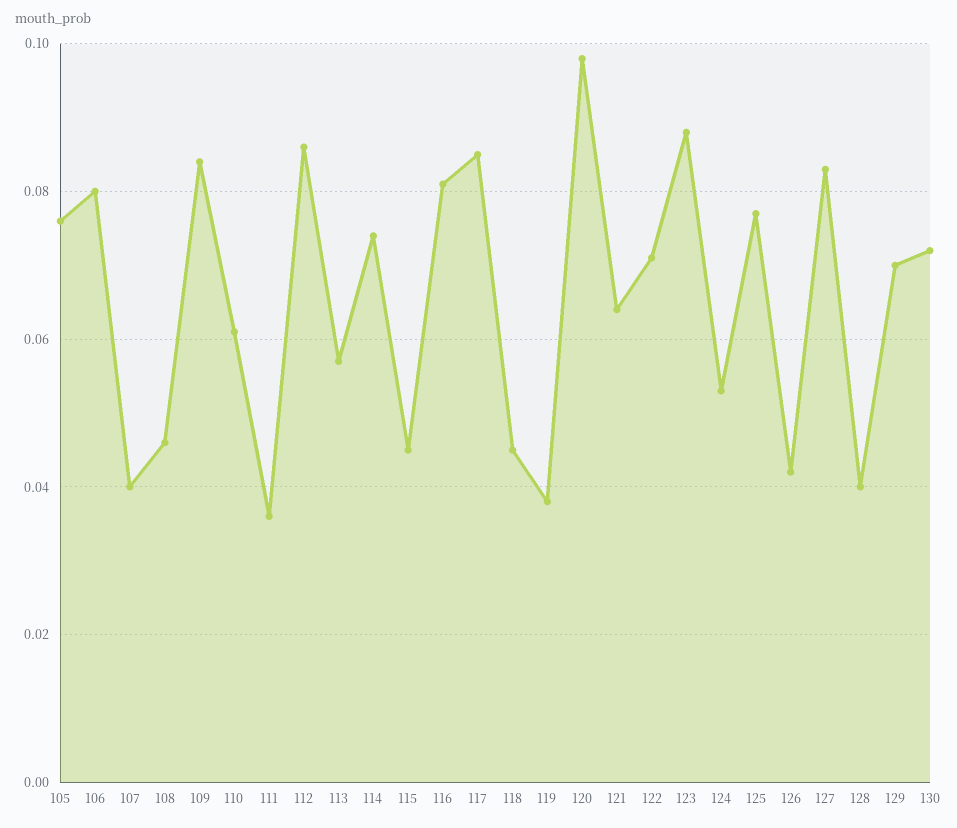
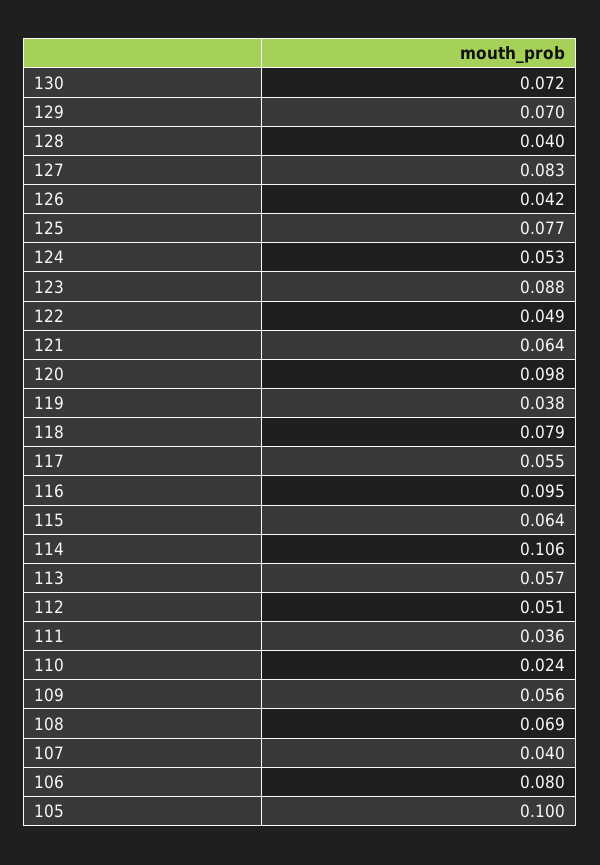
  {
-   "105": 0.075,
+   "105": 0.1,
    "106": 0.08,
    "107": 0.04,
-   "108": 0.045,
+   "108": 0.069,
-   "109": 0.085,
+   "109": 0.056,
-   "110": 0.06,
+   "110": 0.024,
    "111": 0.036,
-   "112": 0.085,
+   "112": 0.051,
    "113": 0.057,
-   "114": 0.075,
+   "114": 0.106,
-   "115": 0.045,
+   "115": 0.064,
-   "116": 0.08,
+   "116": 0.095,
-   "117": 0.085,
+   "117": 0.055,
-   "118": 0.045,
+   "118": 0.079,
    "119": 0.038,
    "120": 0.098,
    "121": 0.064,
-   "122": 0.07,
+   "122": 0.049,
    "123": 0.088,
    "124": 0.053,
    "125": 0.077,
    "126": 0.042,
    "127": 0.083,
    "128": 0.04,
    "129": 0.07,
    "130": 0.072
  }

